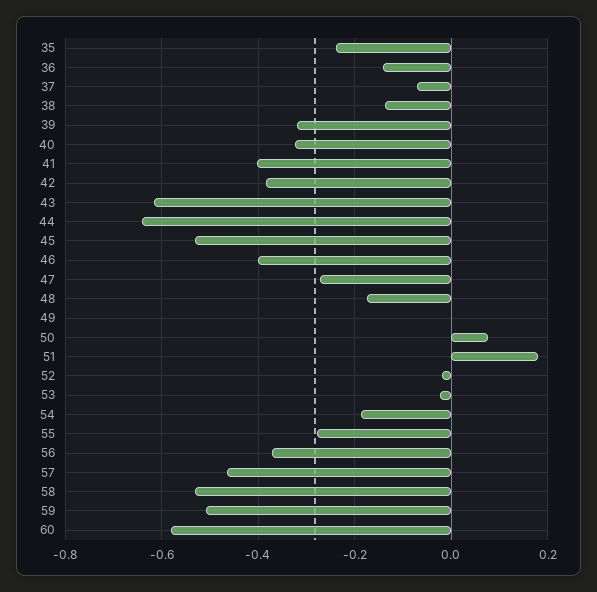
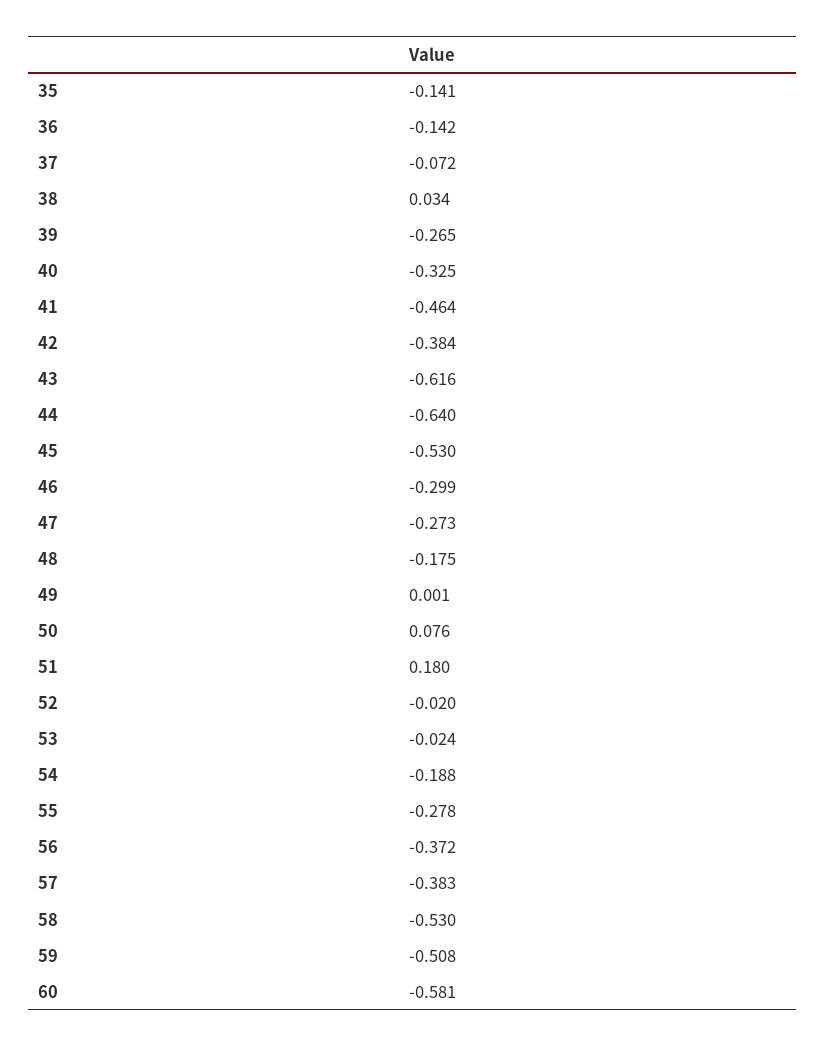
  {
-   "35": -0.24,
+   "35": -0.141,
    "36": -0.142,
    "37": -0.072,
-   "38": -0.14,
+   "38": 0.034,
-   "39": -0.32,
+   "39": -0.265,
    "40": -0.325,
-   "41": -0.4,
+   "41": -0.464,
    "42": -0.384,
    "43": -0.616,
    "44": -0.64,
    "45": -0.53,
-   "46": -0.4,
+   "46": -0.299,
    "47": -0.273,
    "48": -0.175,
    "49": 0.001,
    "50": 0.076,
    "51": 0.18,
    "52": -0.02,
    "53": -0.024,
    "54": -0.188,
    "55": -0.278,
    "56": -0.372,
-   "57": -0.46,
+   "57": -0.383,
    "58": -0.53,
    "59": -0.508,
    "60": -0.581
  }

